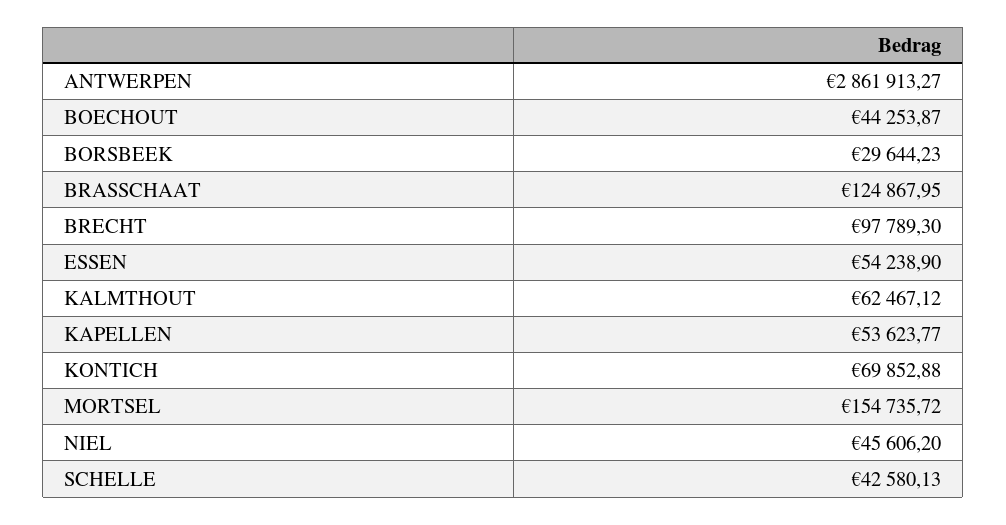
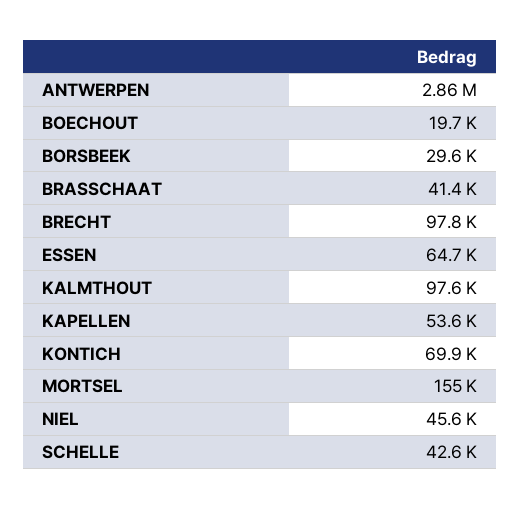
  {
    "ANTWERPEN": 2861913.27,
-   "BOECHOUT": 44253.87,
+   "BOECHOUT": 19700,
    "BORSBEEK": 29644.23,
-   "BRASSCHAAT": 124867.95,
+   "BRASSCHAAT": 41400,
    "BRECHT": 97789.3,
-   "ESSEN": 54238.9,
+   "ESSEN": 64700,
-   "KALMTHOUT": 62467.12,
+   "KALMTHOUT": 97600,
    "KAPELLEN": 53623.77,
    "KONTICH": 69852.88,
    "MORTSEL": 154735.72,
    "NIEL": 45606.2,
    "SCHELLE": 42580.13
  }

